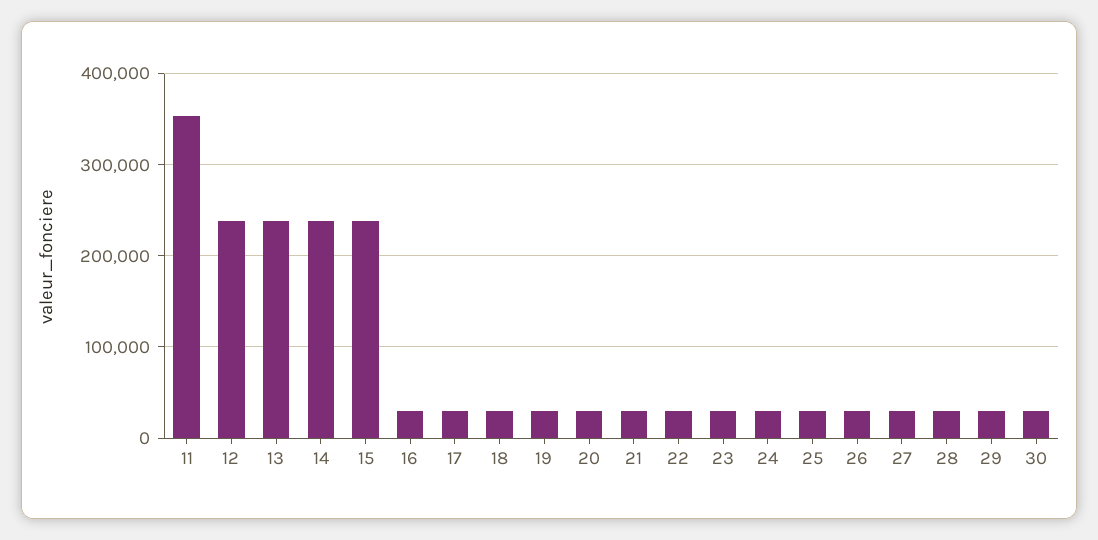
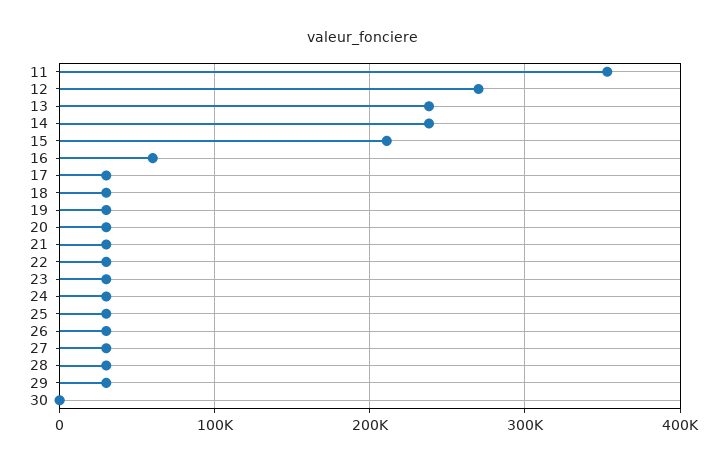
  {
    "11": 350000,
-   "12": 240000,
+   "12": 270000,
    "13": 240000,
    "14": 240000,
-   "15": 240000,
+   "15": 210000,
-   "16": 30000,
+   "16": 60000,
    "17": 30000,
    "18": 30000,
    "19": 30000,
    "20": 30000,
    "21": 30000,
    "22": 30000,
    "23": 30000,
    "24": 30000,
    "25": 30000,
    "26": 30000,
    "27": 30000,
    "28": 30000,
    "29": 30000,
-   "30": 30000
+   "30": 0
  }

